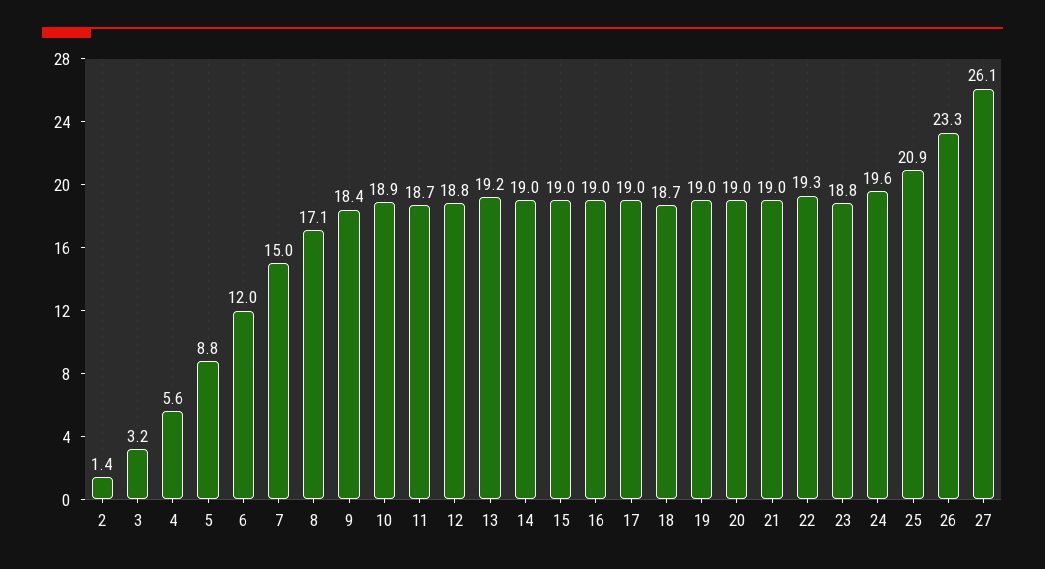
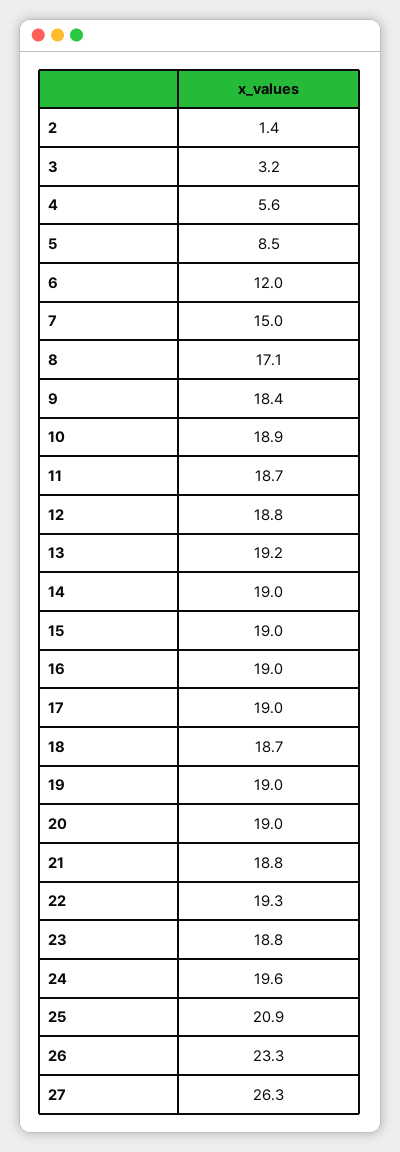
  {
    "2": 1.4,
    "3": 3.2,
    "4": 5.6,
-   "5": 8.8,
+   "5": 8.5,
    "6": 12,
    "7": 15,
    "8": 17.1,
    "9": 18.4,
    "10": 18.9,
    "11": 18.7,
    "12": 18.8,
    "13": 19.2,
    "14": 19,
    "15": 19,
    "16": 19,
    "17": 19,
    "18": 18.7,
    "19": 19,
    "20": 19,
-   "21": 19,
+   "21": 18.8,
    "22": 19.3,
    "23": 18.8,
    "24": 19.6,
    "25": 20.9,
    "26": 23.3,
-   "27": 26.1
+   "27": 26.3
  }

